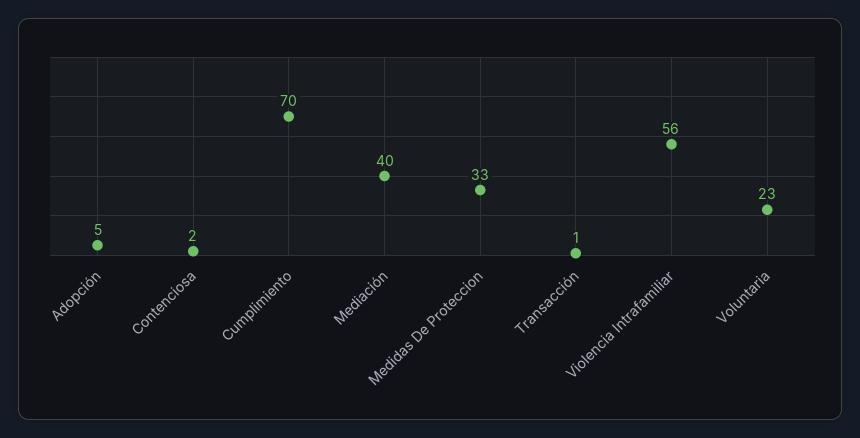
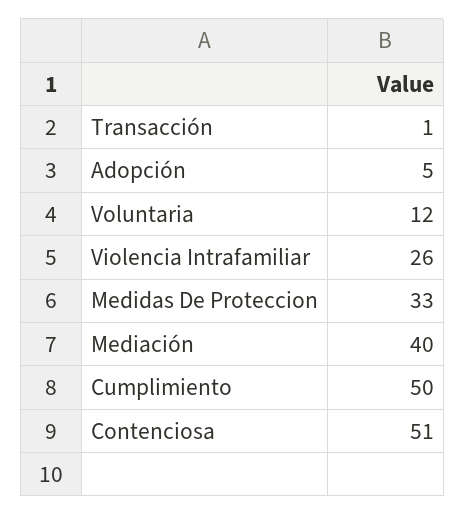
  {
    "Adopción": 5,
-   "Contenciosa": 2,
+   "Contenciosa": 51,
-   "Cumplimiento": 70,
+   "Cumplimiento": 50,
    "Mediación": 40,
    "Medidas De Proteccion": 33,
    "Transacción": 1,
-   "Violencia Intrafamiliar": 56,
+   "Violencia Intrafamiliar": 26,
-   "Voluntaria": 23
+   "Voluntaria": 12
  }

